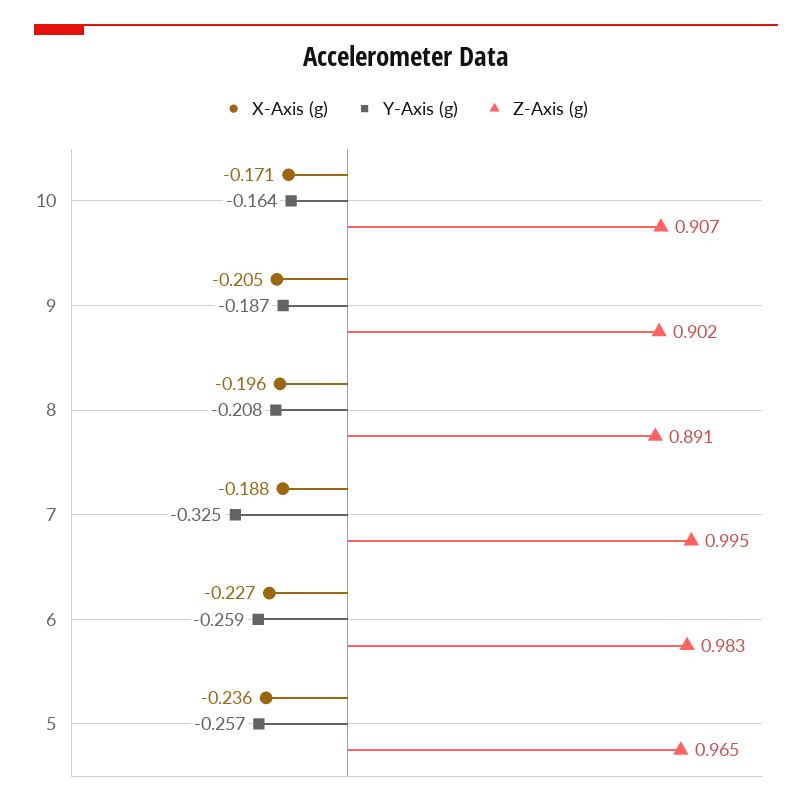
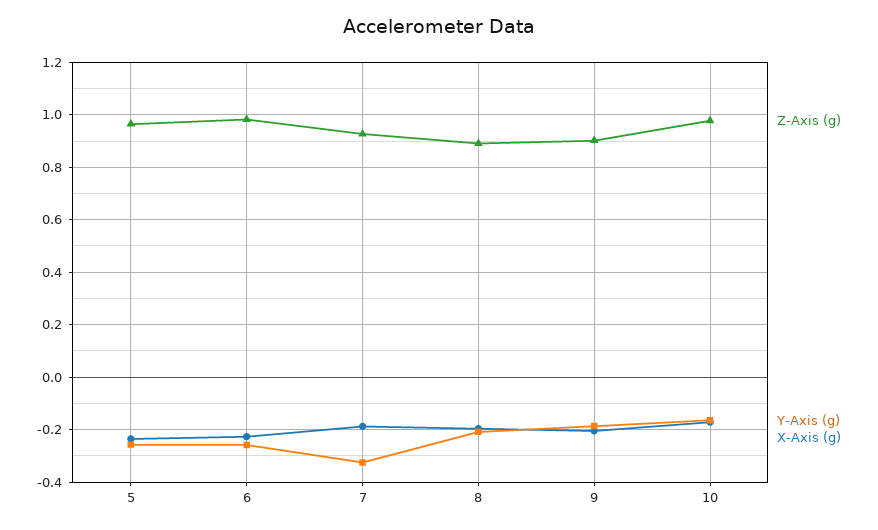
  {
    "X-Axis (g)": {
      "10": -0.171,
      "9": -0.205,
      "8": -0.196,
      "7": -0.188,
      "6": -0.227,
      "5": -0.236
    },
    "Y-Axis (g)": {
      "10": -0.164,
      "9": -0.187,
      "8": -0.208,
      "7": -0.325,
      "6": -0.259,
      "5": -0.257
    },
    "Z-Axis (g)": {
-     "10": 0.907,
+     "10": 0.975,
      "9": 0.902,
      "8": 0.891,
-     "7": 0.995,
+     "7": 0.925,
      "6": 0.983,
      "5": 0.965
    }
  }

